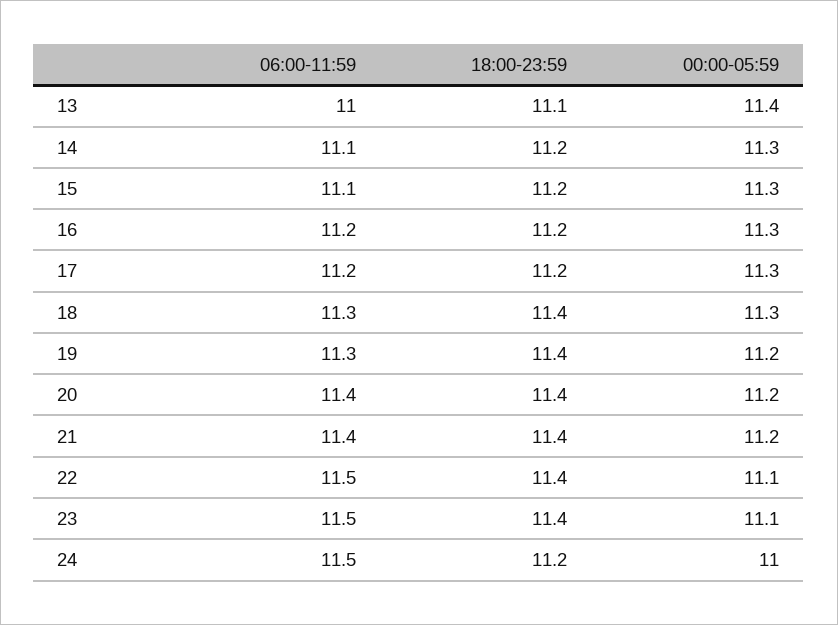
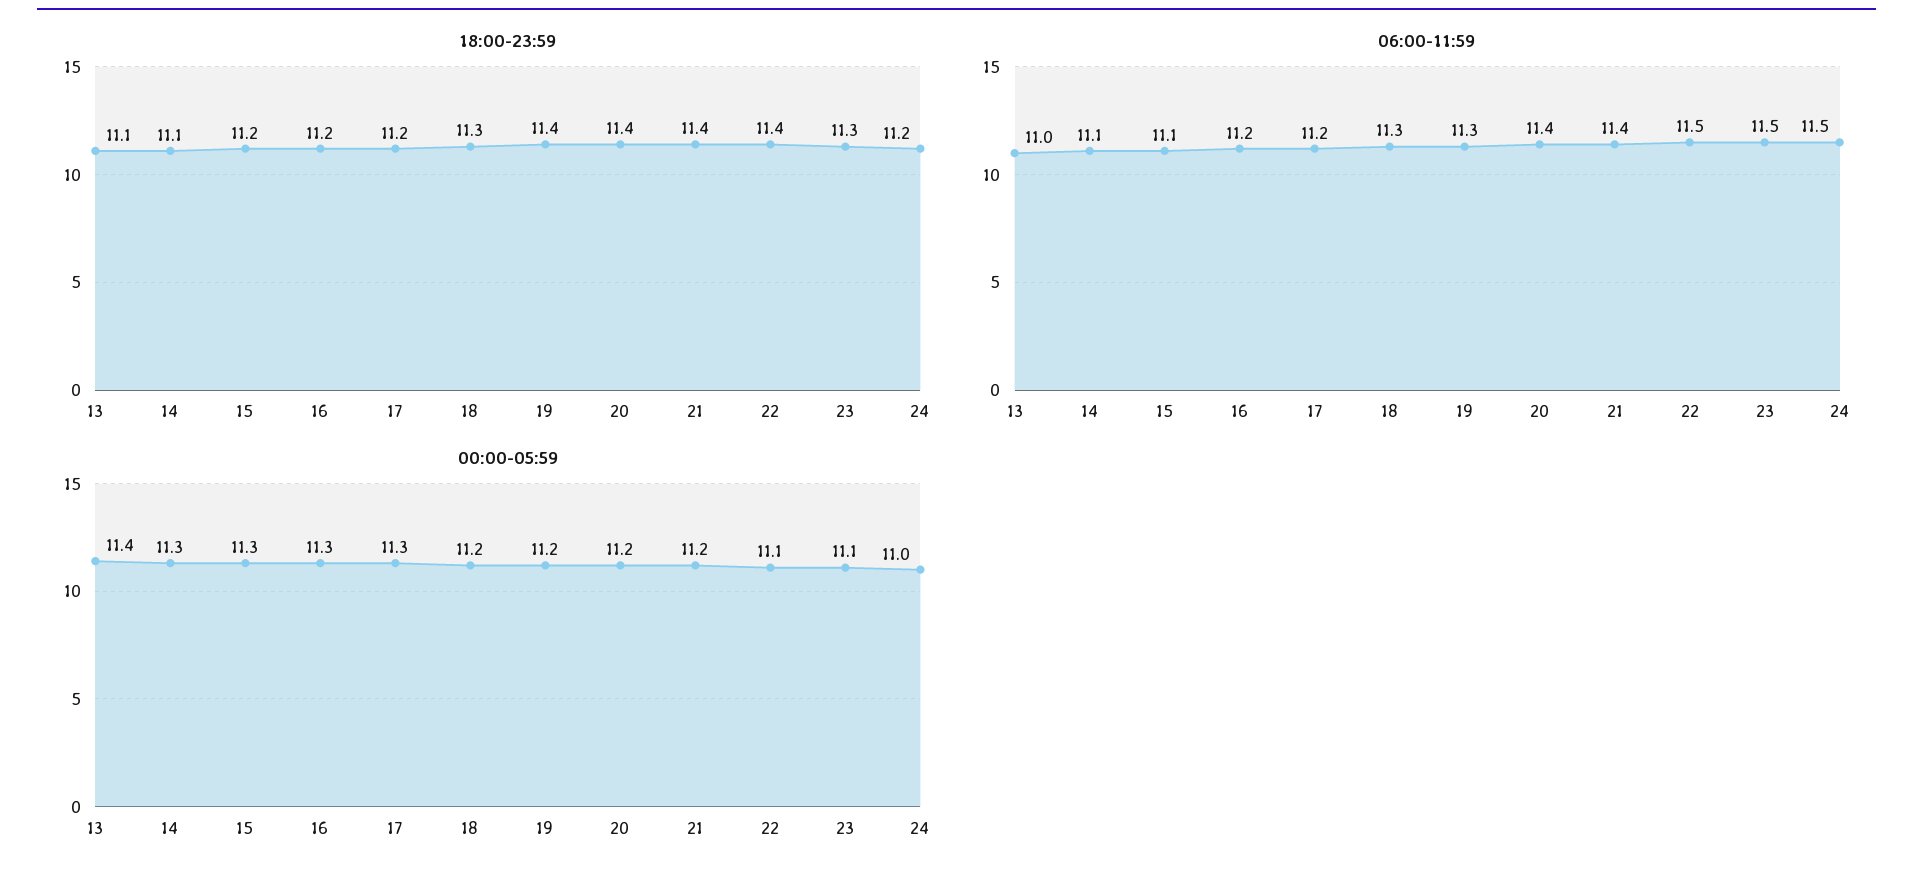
  {
    "06:00-11:59": {
      "13": 11,
      "14": 11.1,
      "15": 11.1,
      "16": 11.2,
      "17": 11.2,
      "18": 11.3,
      "19": 11.3,
      "20": 11.4,
      "21": 11.4,
      "22": 11.5,
      "23": 11.5,
      "24": 11.5
    },
    "18:00-23:59": {
      "13": 11.1,
-     "14": 11.2,
+     "14": 11.1,
      "15": 11.2,
      "16": 11.2,
      "17": 11.2,
-     "18": 11.4,
+     "18": 11.3,
      "19": 11.4,
      "20": 11.4,
      "21": 11.4,
      "22": 11.4,
-     "23": 11.4,
+     "23": 11.3,
      "24": 11.2
    },
    "00:00-05:59": {
      "13": 11.4,
      "14": 11.3,
      "15": 11.3,
      "16": 11.3,
      "17": 11.3,
-     "18": 11.3,
+     "18": 11.2,
      "19": 11.2,
      "20": 11.2,
      "21": 11.2,
      "22": 11.1,
      "23": 11.1,
      "24": 11
    }
  }

